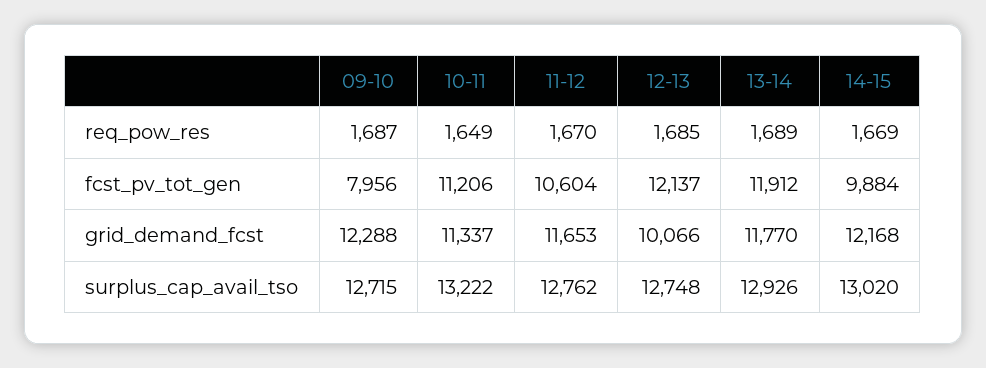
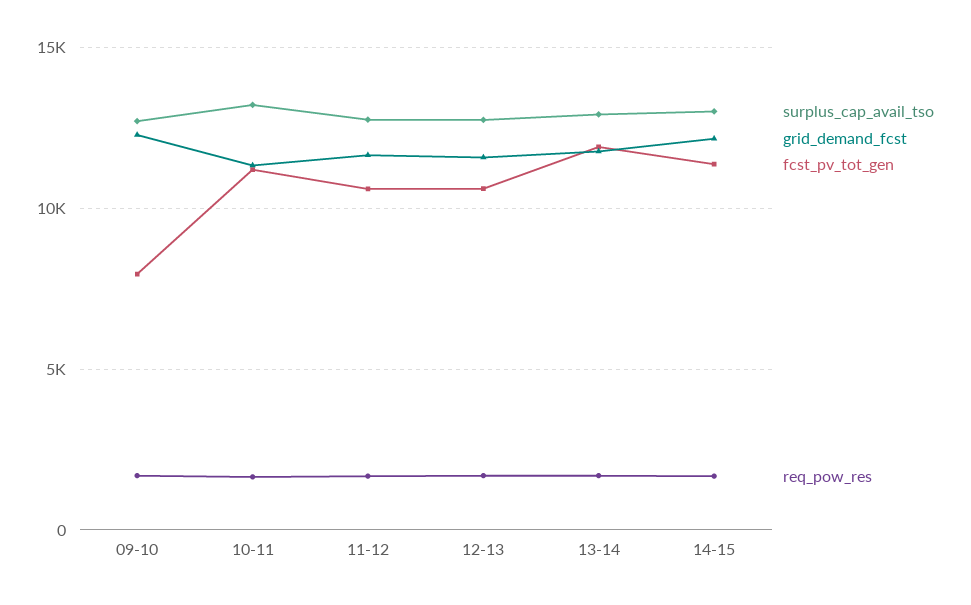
  {
    "req_pow_res": {
      "09-10": 1687,
      "10-11": 1649,
      "11-12": 1670,
      "12-13": 1685,
      "13-14": 1689,
      "14-15": 1669
    },
    "fcst_pv_tot_gen": {
      "09-10": 7956,
      "10-11": 11206,
      "11-12": 10604,
-     "12-13": 12137,
+     "12-13": 10500,
      "13-14": 11912,
-     "14-15": 9884
+     "14-15": 11500
    },
    "grid_demand_fcst": {
      "09-10": 12288,
      "10-11": 11337,
      "11-12": 11653,
-     "12-13": 10066,
+     "12-13": 11500,
      "13-14": 11770,
      "14-15": 12168
    },
    "surplus_cap_avail_tso": {
      "09-10": 12715,
      "10-11": 13222,
      "11-12": 12762,
      "12-13": 12748,
      "13-14": 12926,
      "14-15": 13020
    }
  }

